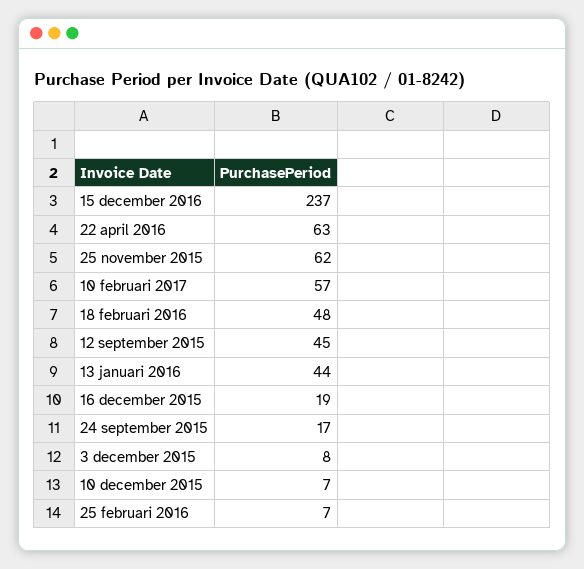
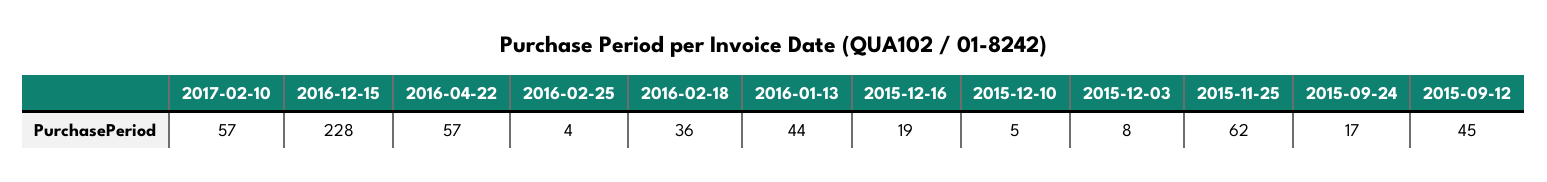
  {
-   "15 december 2016": 237,
+   "15 december 2016": 228,
-   "22 april 2016": 63,
+   "22 april 2016": 57,
    "25 november 2015": 62,
    "10 februari 2017": 57,
-   "18 februari 2016": 48,
+   "18 februari 2016": 36,
    "12 september 2015": 45,
    "13 januari 2016": 44,
    "16 december 2015": 19,
    "24 september 2015": 17,
    "3 december 2015": 8,
-   "10 december 2015": 7,
+   "10 december 2015": 5,
-   "25 februari 2016": 7
+   "25 februari 2016": 4
  }

